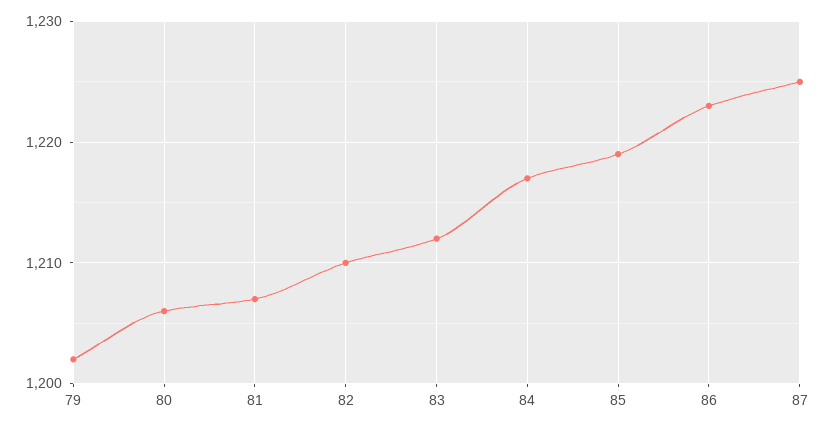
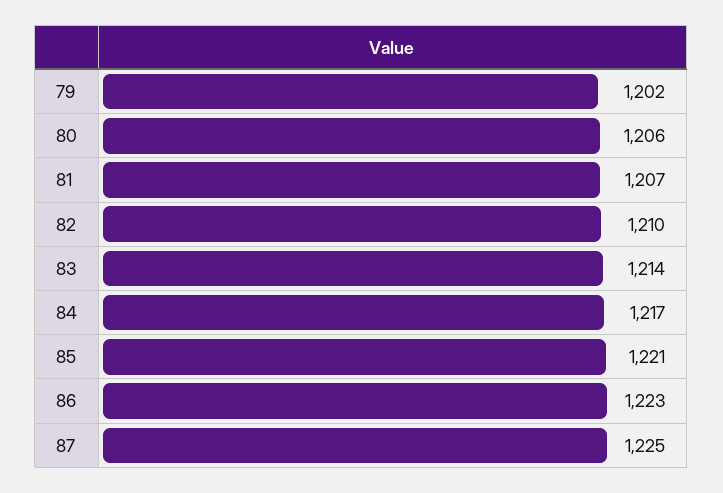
  {
    "79": 1202,
    "80": 1206,
    "81": 1207,
    "82": 1210,
-   "83": 1212,
+   "83": 1214,
    "84": 1217,
-   "85": 1219,
+   "85": 1221,
    "86": 1223,
    "87": 1225
  }

